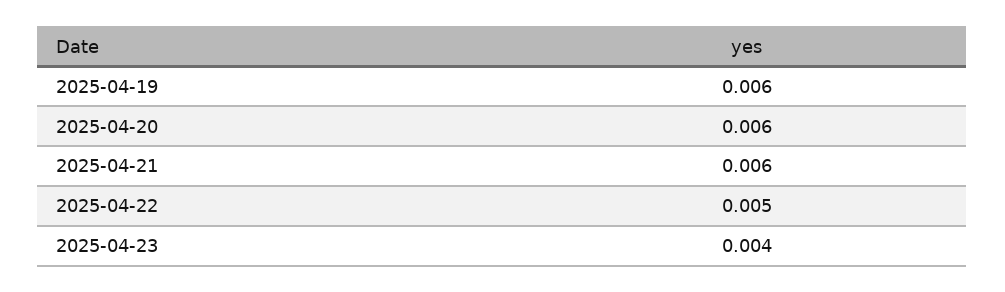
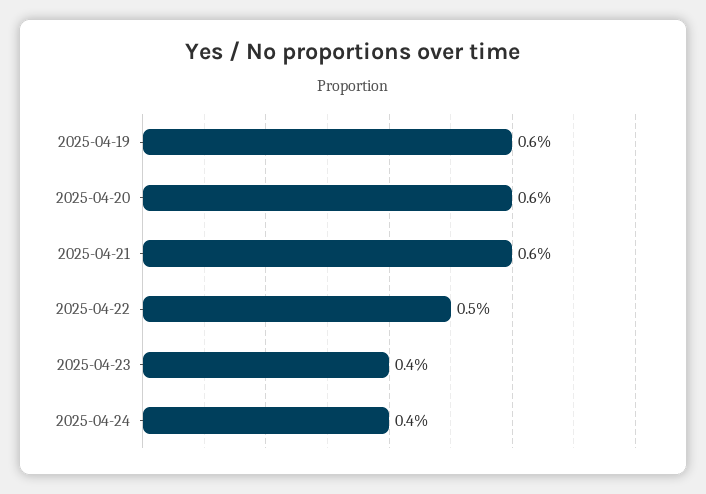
  {
    "2025-04-19": 0.006,
    "2025-04-20": 0.006,
    "2025-04-21": 0.006,
    "2025-04-22": 0.005,
-   "2025-04-23": 0.004
+   "2025-04-23": 0.004,
+   "2025-04-24": 0.004
  }

